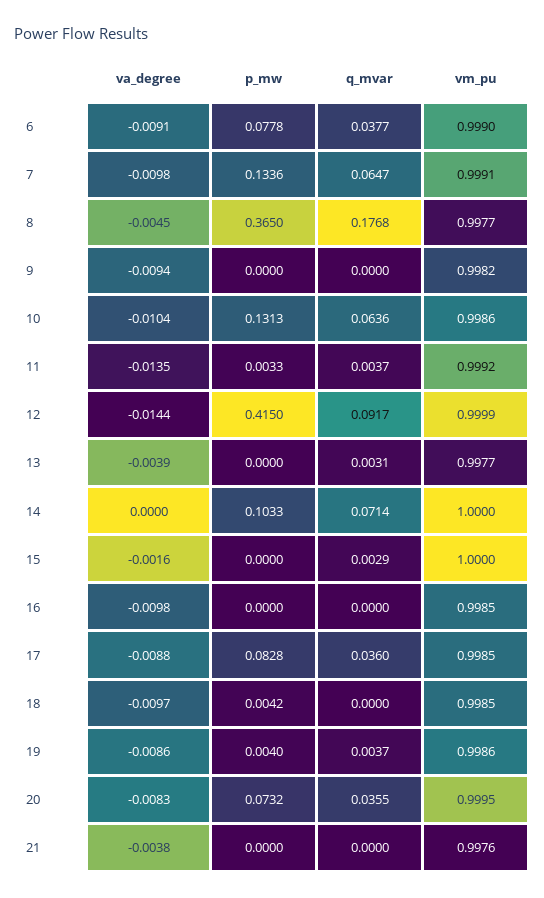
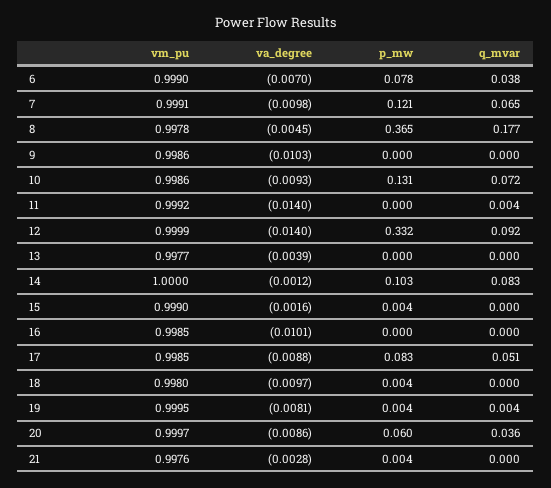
  {
    "va_degree": {
-     "6": -0.0091,
+     "6": -0.007,
      "7": -0.0098,
      "8": -0.0045,
-     "9": -0.0094,
+     "9": -0.0103,
-     "10": -0.0104,
+     "10": -0.0093,
-     "11": -0.0135,
+     "11": -0.014,
-     "12": -0.0144,
+     "12": -0.014,
      "13": -0.0039,
-     "14": 0,
+     "14": -0.0012,
      "15": -0.0016,
-     "16": -0.0098,
+     "16": -0.0101,
      "17": -0.0088,
      "18": -0.0097,
-     "19": -0.0086,
+     "19": -0.0081,
-     "20": -0.0083,
+     "20": -0.0086,
-     "21": -0.0038
+     "21": -0.0028
    },
    "p_mw": {
      "6": 0.0778,
-     "7": 0.1336,
+     "7": 0.121,
      "8": 0.365,
      "9": 0,
      "10": 0.1313,
-     "11": 0.0033,
+     "11": 0,
-     "12": 0.415,
+     "12": 0.332,
      "13": 0,
      "14": 0.1033,
-     "15": 0,
+     "15": 0.004,
      "16": 0,
      "17": 0.0828,
      "18": 0.0042,
      "19": 0.004,
-     "20": 0.0732,
+     "20": 0.06,
-     "21": 0
+     "21": 0.004
    },
    "q_mvar": {
      "6": 0.0377,
      "7": 0.0647,
      "8": 0.1768,
      "9": 0,
-     "10": 0.0636,
+     "10": 0.072,
      "11": 0.0037,
      "12": 0.0917,
-     "13": 0.0031,
+     "13": 0,
-     "14": 0.0714,
+     "14": 0.083,
-     "15": 0.0029,
+     "15": 0,
      "16": 0,
-     "17": 0.036,
+     "17": 0.051,
      "18": 0,
      "19": 0.0037,
      "20": 0.0355,
      "21": 0
    },
    "vm_pu": {
      "6": 0.999,
      "7": 0.9991,
-     "8": 0.9977,
+     "8": 0.9978,
-     "9": 0.9982,
+     "9": 0.9986,
      "10": 0.9986,
      "11": 0.9992,
      "12": 0.9999,
      "13": 0.9977,
      "14": 1,
-     "15": 1,
+     "15": 0.999,
      "16": 0.9985,
      "17": 0.9985,
-     "18": 0.9985,
+     "18": 0.998,
-     "19": 0.9986,
+     "19": 0.9995,
-     "20": 0.9995,
+     "20": 0.9997,
      "21": 0.9976
    }
  }

